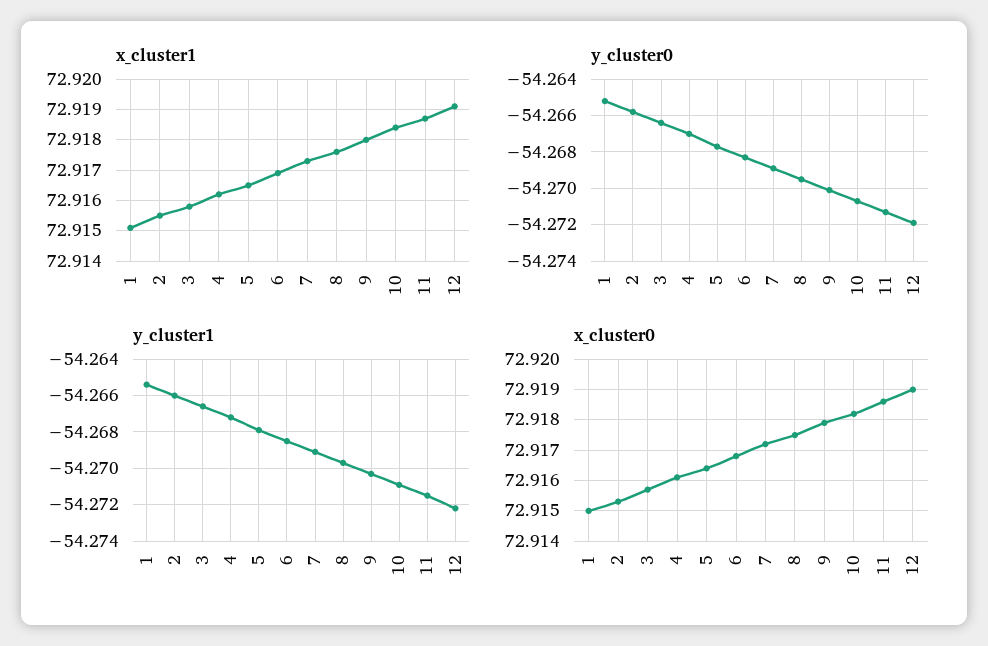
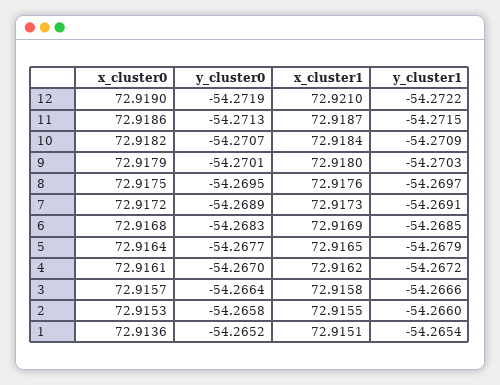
  {
    "x_cluster1": {
      "1": 72.9151,
      "2": 72.9155,
      "3": 72.9158,
      "4": 72.9162,
      "5": 72.9165,
      "6": 72.9169,
      "7": 72.9173,
      "8": 72.9176,
      "9": 72.918,
      "10": 72.9184,
      "11": 72.9187,
-     "12": 72.919
+     "12": 72.921
    },
    "y_cluster0": {
      "1": -54.2652,
      "2": -54.2658,
      "3": -54.2664,
      "4": -54.267,
      "5": -54.2677,
      "6": -54.2683,
      "7": -54.2689,
      "8": -54.2695,
      "9": -54.2701,
      "10": -54.2707,
      "11": -54.2713,
      "12": -54.2719
    },
    "y_cluster1": {
      "1": -54.2654,
      "2": -54.266,
      "3": -54.2666,
      "4": -54.2672,
      "5": -54.2679,
      "6": -54.2685,
      "7": -54.2691,
      "8": -54.2697,
      "9": -54.2703,
      "10": -54.2709,
      "11": -54.2715,
      "12": -54.2722
    },
    "x_cluster0": {
-     "1": 72.915,
+     "1": 72.9136,
      "2": 72.9153,
      "3": 72.9157,
      "4": 72.9161,
      "5": 72.9164,
      "6": 72.9168,
      "7": 72.9172,
      "8": 72.9175,
      "9": 72.9179,
      "10": 72.9182,
      "11": 72.9186,
      "12": 72.919
    }
  }

